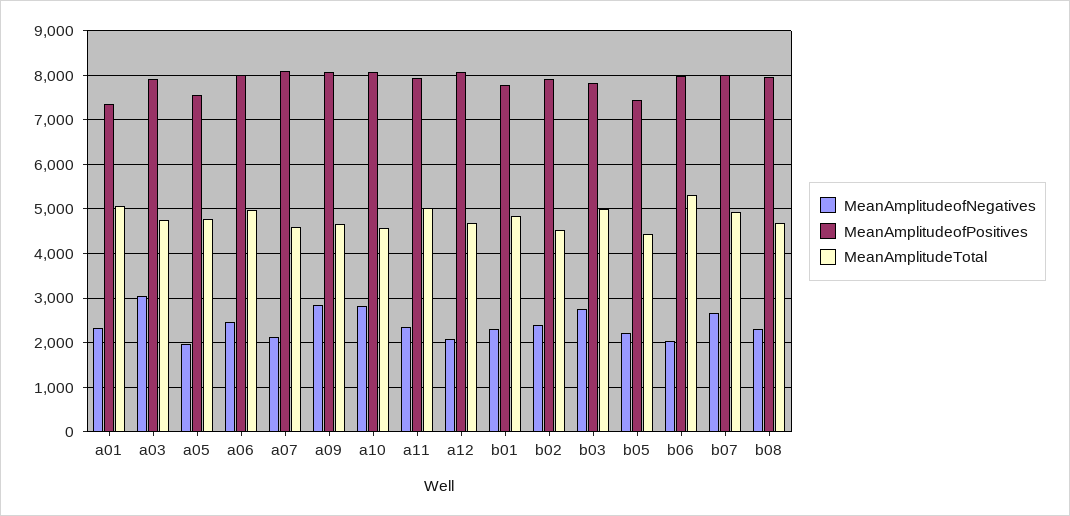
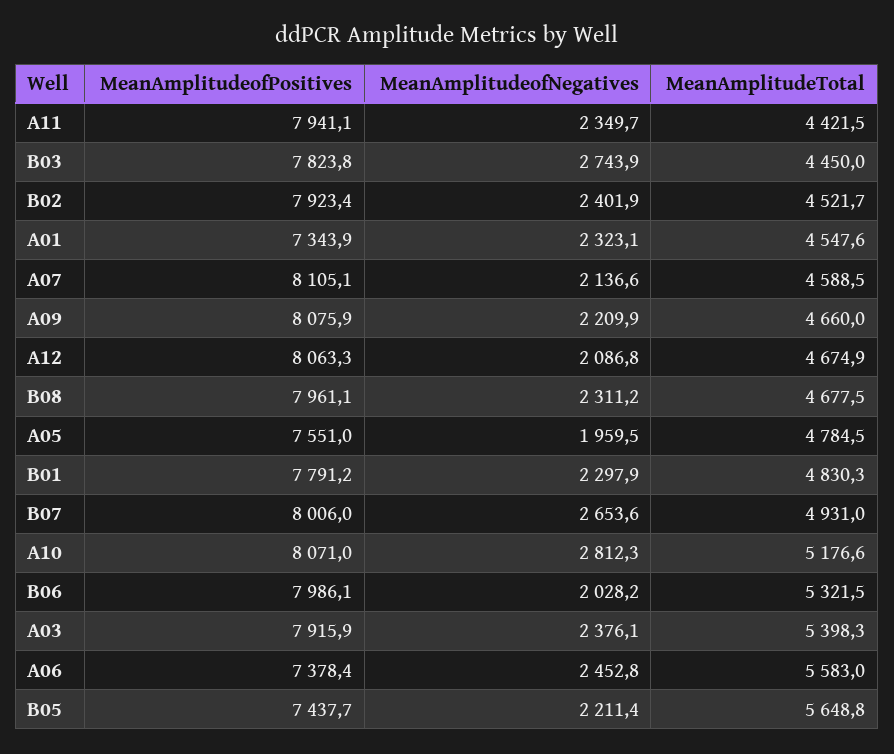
  {
    "MeanAmplitudeofNegatives": {
      "a01": 2323.1,
-     "a03": 3000,
+     "a03": 2376.1,
      "a05": 1959.5,
      "a06": 2452.8,
      "a07": 2136.6,
-     "a09": 2800,
+     "a09": 2209.9,
      "a10": 2812.3,
      "a11": 2349.7,
      "a12": 2086.8,
      "b01": 2297.9,
      "b02": 2401.9,
      "b03": 2743.9,
      "b05": 2211.4,
      "b06": 2028.2,
      "b07": 2653.6,
      "b08": 2311.2
    },
    "MeanAmplitudeofPositives": {
      "a01": 7343.9,
      "a03": 7915.9,
      "a05": 7551,
-     "a06": 8000,
+     "a06": 7378.4,
      "a07": 8105.1,
      "a09": 8075.9,
      "a10": 8071,
      "a11": 7941.1,
      "a12": 8063.3,
      "b01": 7791.2,
      "b02": 7923.4,
      "b03": 7823.8,
      "b05": 7437.7,
      "b06": 7986.1,
      "b07": 8006,
      "b08": 7961.1
    },
    "MeanAmplitudeTotal": {
-     "a01": 5000,
+     "a01": 4547.6,
-     "a03": 4800,
+     "a03": 5398.3,
      "a05": 4784.5,
-     "a06": 5000,
+     "a06": 5583,
      "a07": 4588.5,
      "a09": 4660,
-     "a10": 4600,
+     "a10": 5176.6,
-     "a11": 5000,
+     "a11": 4421.5,
      "a12": 4674.9,
      "b01": 4830.3,
      "b02": 4521.7,
-     "b03": 5000,
+     "b03": 4450,
-     "b05": 4400,
+     "b05": 5648.8,
      "b06": 5321.5,
      "b07": 4931,
      "b08": 4677.5
    }
  }

